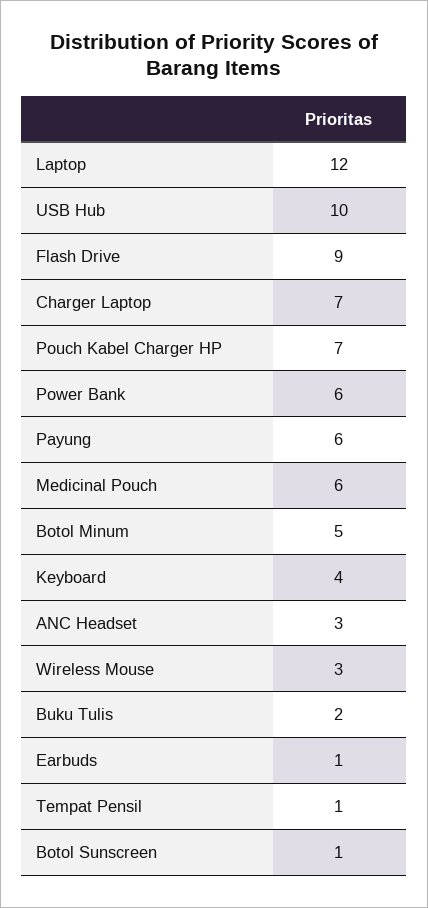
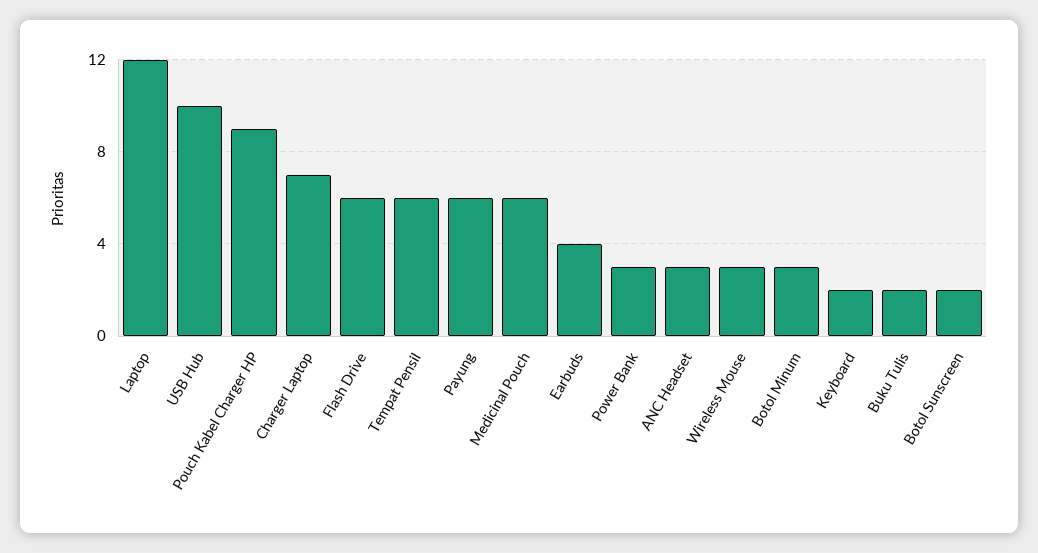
  {
    "Laptop": 12,
    "USB Hub": 10,
-   "Flash Drive": 9,
+   "Flash Drive": 6,
    "Charger Laptop": 7,
-   "Pouch Kabel Charger HP": 7,
+   "Pouch Kabel Charger HP": 9,
-   "Power Bank": 6,
+   "Power Bank": 3,
    "Payung": 6,
    "Medicinal Pouch": 6,
-   "Botol Minum": 5,
+   "Botol Minum": 3,
-   "Keyboard": 4,
+   "Keyboard": 2,
    "ANC Headset": 3,
    "Wireless Mouse": 3,
    "Buku Tulis": 2,
-   "Earbuds": 1,
+   "Earbuds": 4,
-   "Tempat Pensil": 1,
+   "Tempat Pensil": 6,
-   "Botol Sunscreen": 1
+   "Botol Sunscreen": 2
  }

